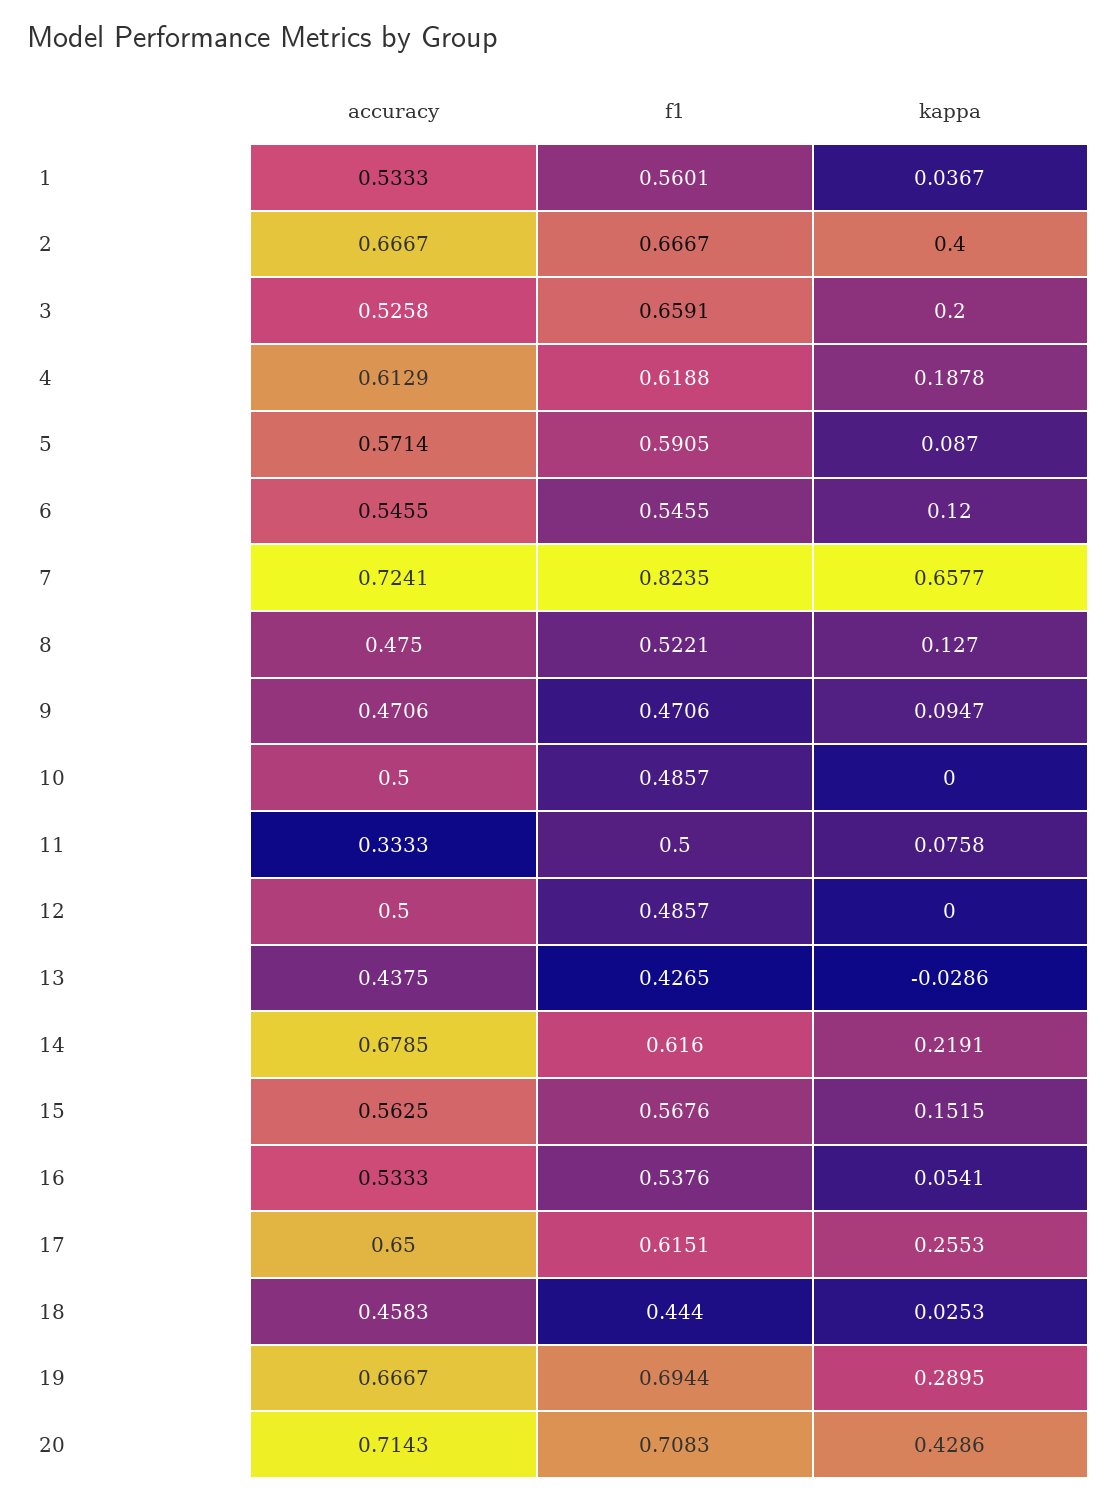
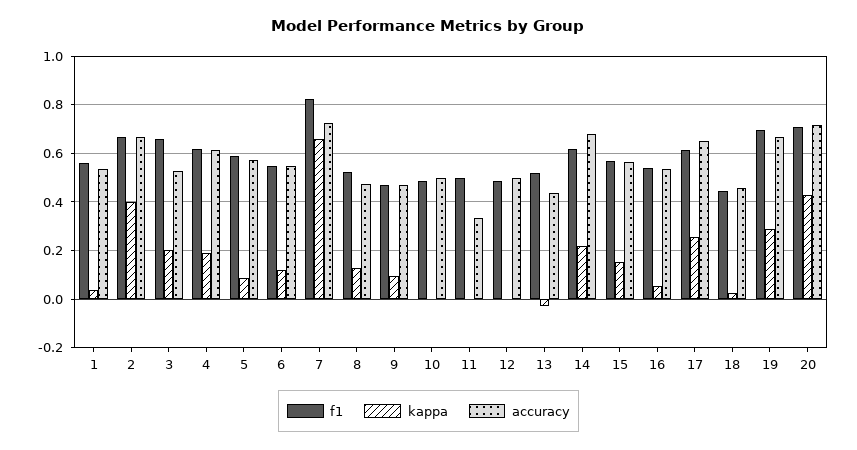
  {
    "accuracy": {
      "1": 0.5333,
      "2": 0.6667,
      "3": 0.5258,
      "4": 0.6129,
      "5": 0.5714,
      "6": 0.5455,
      "7": 0.7241,
      "8": 0.475,
      "9": 0.4706,
      "10": 0.5,
      "11": 0.3333,
      "12": 0.5,
      "13": 0.4375,
      "14": 0.6785,
      "15": 0.5625,
      "16": 0.5333,
      "17": 0.65,
      "18": 0.4583,
      "19": 0.6667,
      "20": 0.7143
    },
    "f1": {
      "1": 0.5601,
      "2": 0.6667,
      "3": 0.6591,
      "4": 0.6188,
      "5": 0.5905,
      "6": 0.5455,
      "7": 0.8235,
      "8": 0.5221,
      "9": 0.4706,
      "10": 0.4857,
      "11": 0.5,
      "12": 0.4857,
-     "13": 0.4265,
+     "13": 0.525,
      "14": 0.616,
      "15": 0.5676,
      "16": 0.5376,
      "17": 0.6151,
      "18": 0.444,
      "19": 0.6944,
      "20": 0.7083
    },
    "kappa": {
      "1": 0.0367,
      "2": 0.4,
      "3": 0.2,
      "4": 0.1878,
      "5": 0.087,
      "6": 0.12,
      "7": 0.6577,
      "8": 0.127,
      "9": 0.0947,
      "10": 0,
-     "11": 0.0758,
+     "11": 0,
      "12": 0,
      "13": -0.0286,
      "14": 0.2191,
      "15": 0.1515,
      "16": 0.0541,
      "17": 0.2553,
      "18": 0.0253,
      "19": 0.2895,
      "20": 0.4286
    }
  }

